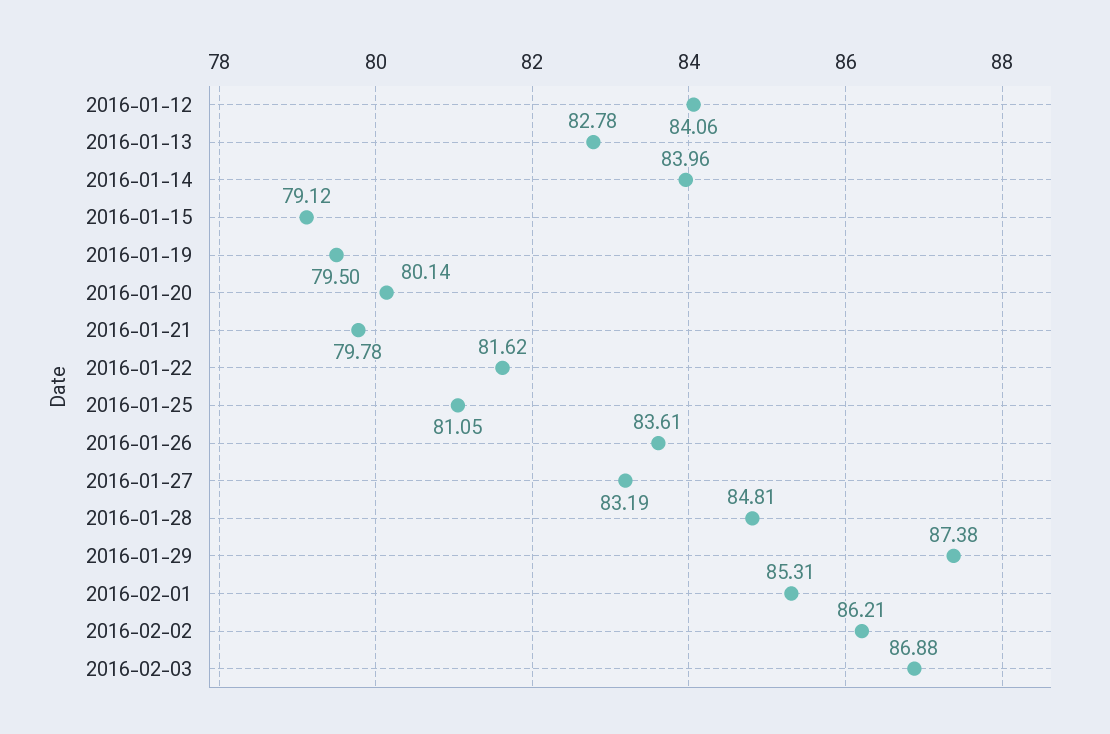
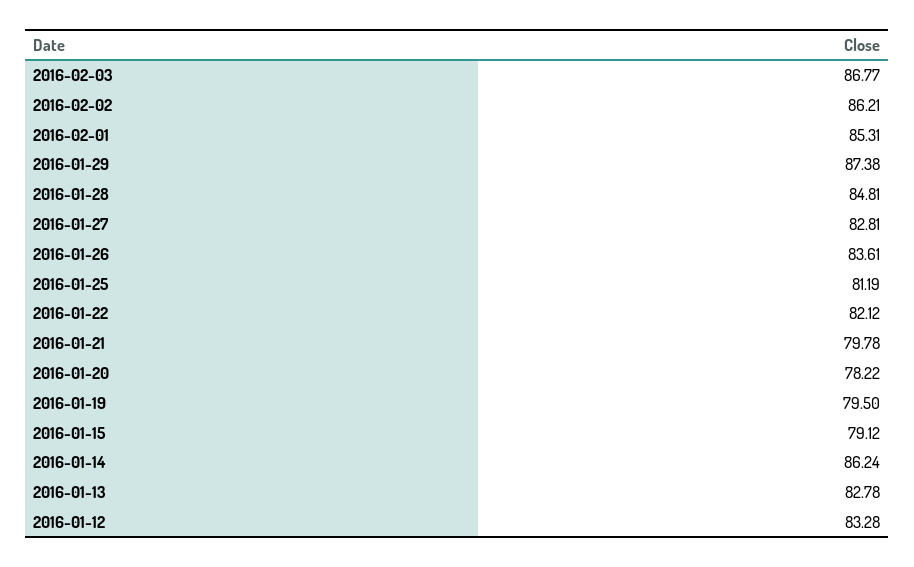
  {
-   "2016-01-12": 84.06,
+   "2016-01-12": 83.28,
    "2016-01-13": 82.78,
-   "2016-01-14": 83.96,
+   "2016-01-14": 86.24,
    "2016-01-15": 79.12,
    "2016-01-19": 79.5,
-   "2016-01-20": 80.14,
+   "2016-01-20": 78.22,
    "2016-01-21": 79.78,
-   "2016-01-22": 81.62,
+   "2016-01-22": 82.12,
-   "2016-01-25": 81.05,
+   "2016-01-25": 81.19,
    "2016-01-26": 83.61,
-   "2016-01-27": 83.19,
+   "2016-01-27": 82.81,
    "2016-01-28": 84.81,
    "2016-01-29": 87.38,
    "2016-02-01": 85.31,
    "2016-02-02": 86.21,
-   "2016-02-03": 86.88
+   "2016-02-03": 86.77
  }

